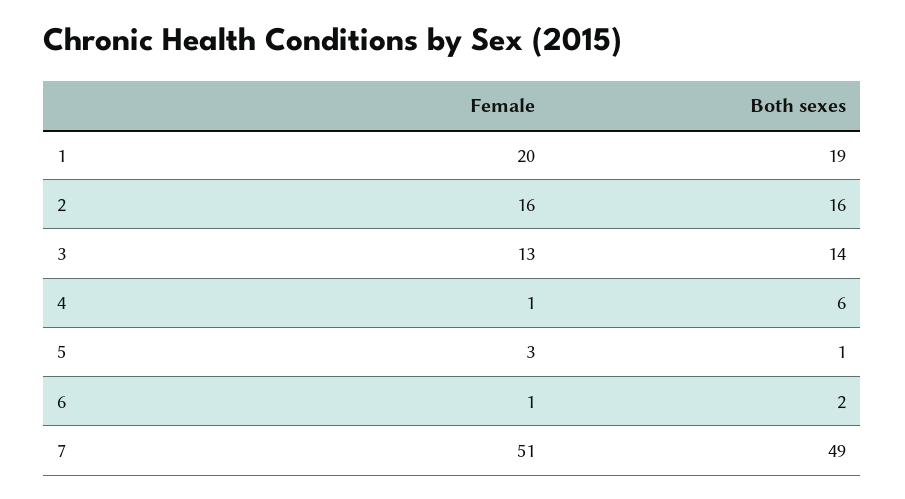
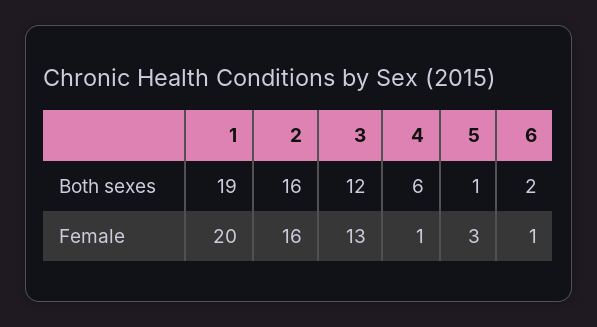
  {
    "Female": {
      "1": 20,
      "2": 16,
      "3": 13,
      "4": 1,
      "5": 3,
-     "6": 1,
+     "6": 1
-     "7": 51
    },
    "Both sexes": {
      "1": 19,
      "2": 16,
-     "3": 14,
+     "3": 12,
      "4": 6,
      "5": 1,
-     "6": 2,
+     "6": 2
-     "7": 49
    }
  }

